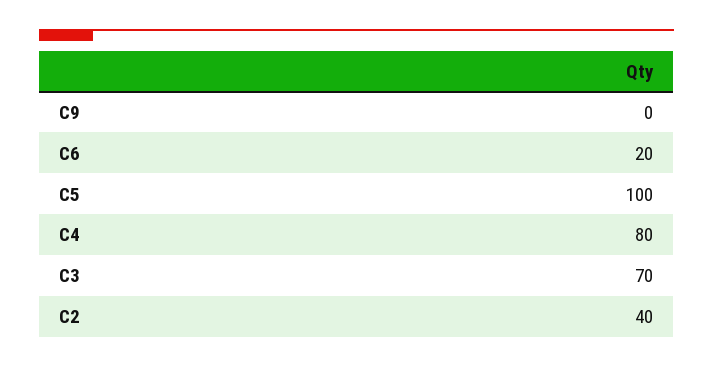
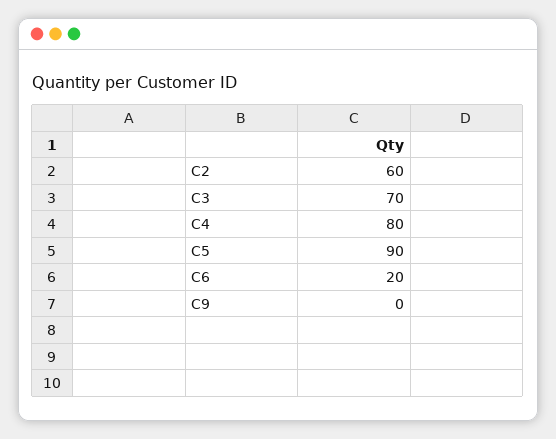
  {
    "C9": 0,
    "C6": 20,
-   "C5": 100,
+   "C5": 90,
    "C4": 80,
    "C3": 70,
-   "C2": 40
+   "C2": 60
  }

